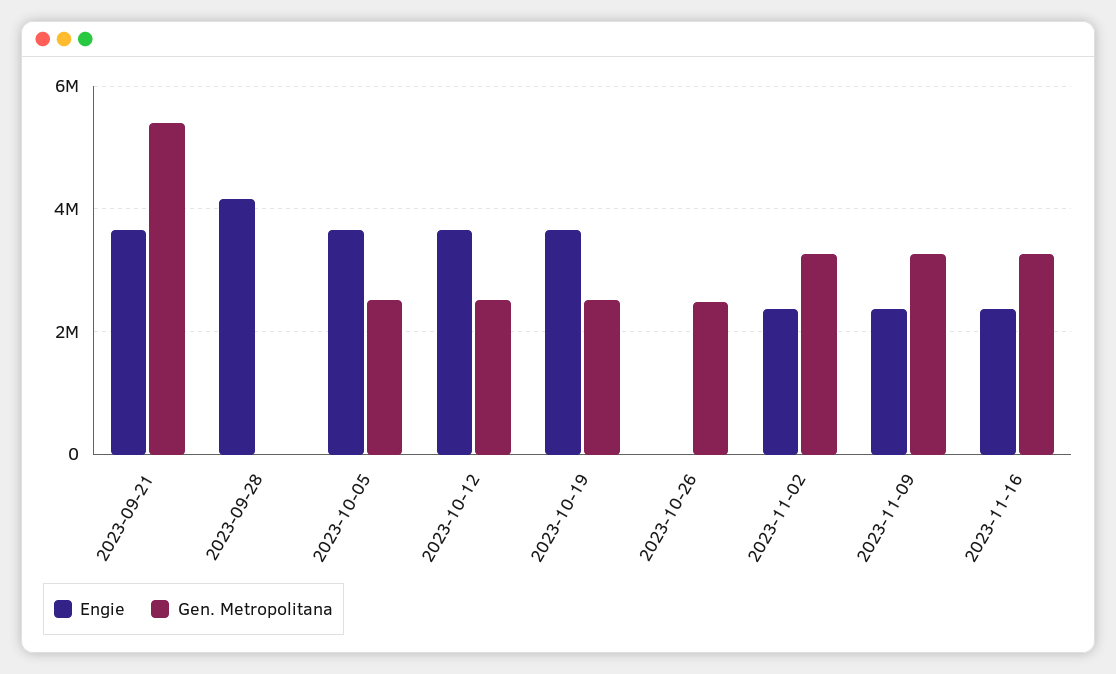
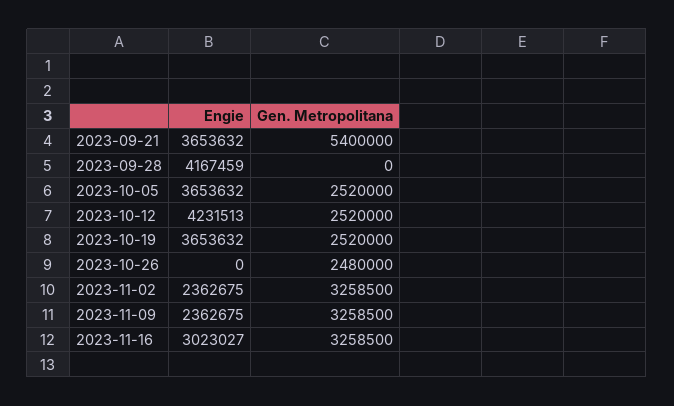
  {
    "Engie": {
      "2023-09-21": 3653632,
      "2023-09-28": 4167459,
      "2023-10-05": 3653632,
-     "2023-10-12": 3600000,
+     "2023-10-12": 4231513,
      "2023-10-19": 3653632,
      "2023-10-26": 0,
      "2023-11-02": 2362675,
      "2023-11-09": 2362675,
-     "2023-11-16": 2400000
+     "2023-11-16": 3023027
    },
    "Gen. Metropolitana": {
      "2023-09-21": 5400000,
      "2023-09-28": 0,
      "2023-10-05": 2520000,
      "2023-10-12": 2520000,
      "2023-10-19": 2520000,
      "2023-10-26": 2480000,
      "2023-11-02": 3258500,
      "2023-11-09": 3258500,
      "2023-11-16": 3258500
    }
  }

